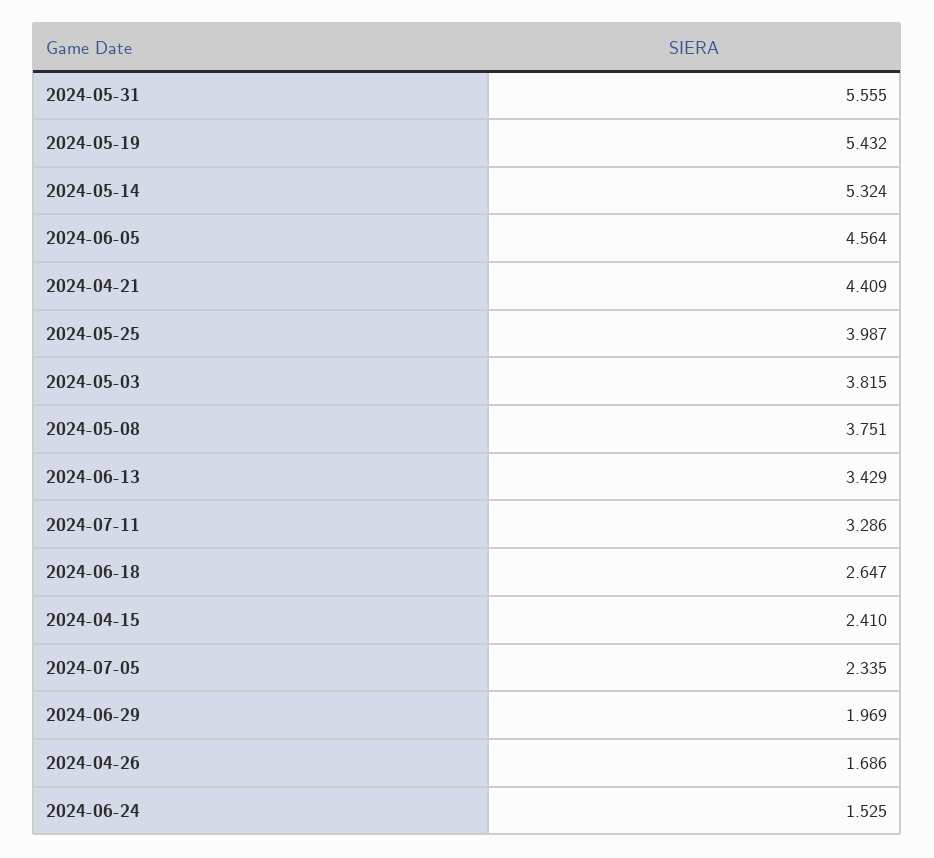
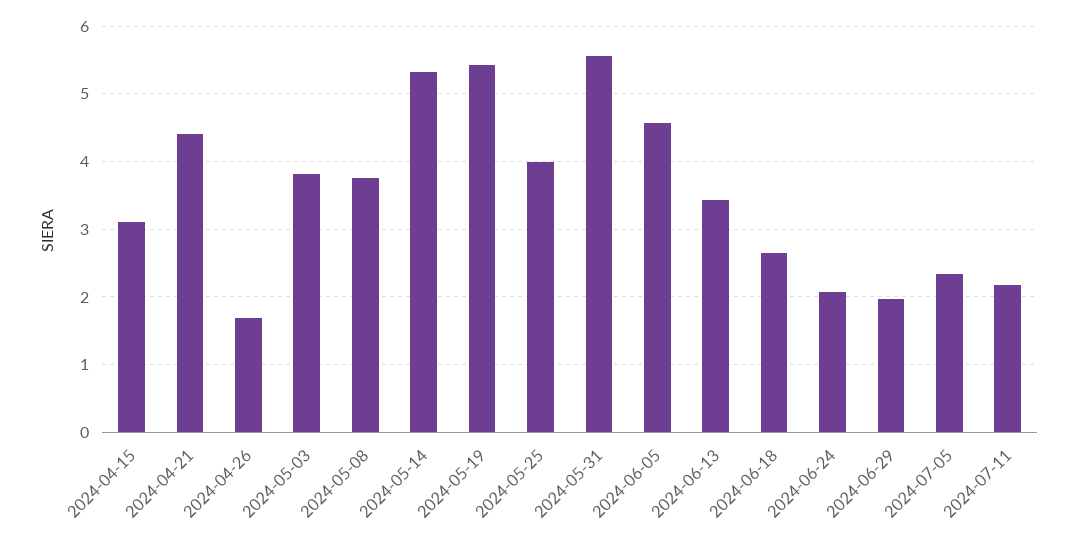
  {
    "2024-05-31": 5.555,
    "2024-05-19": 5.432,
    "2024-05-14": 5.324,
    "2024-06-05": 4.564,
    "2024-04-21": 4.409,
    "2024-05-25": 3.987,
    "2024-05-03": 3.815,
    "2024-05-08": 3.751,
    "2024-06-13": 3.429,
-   "2024-07-11": 3.286,
+   "2024-07-11": 2.2,
    "2024-06-18": 2.647,
-   "2024-04-15": 2.41,
+   "2024-04-15": 3.1,
    "2024-07-05": 2.335,
    "2024-06-29": 1.969,
    "2024-04-26": 1.686,
-   "2024-06-24": 1.525
+   "2024-06-24": 2.1
  }

